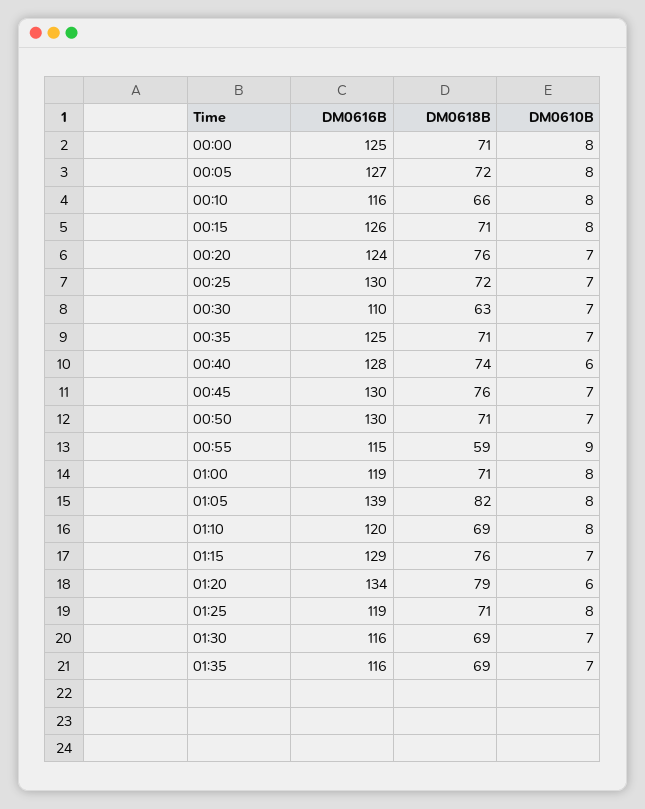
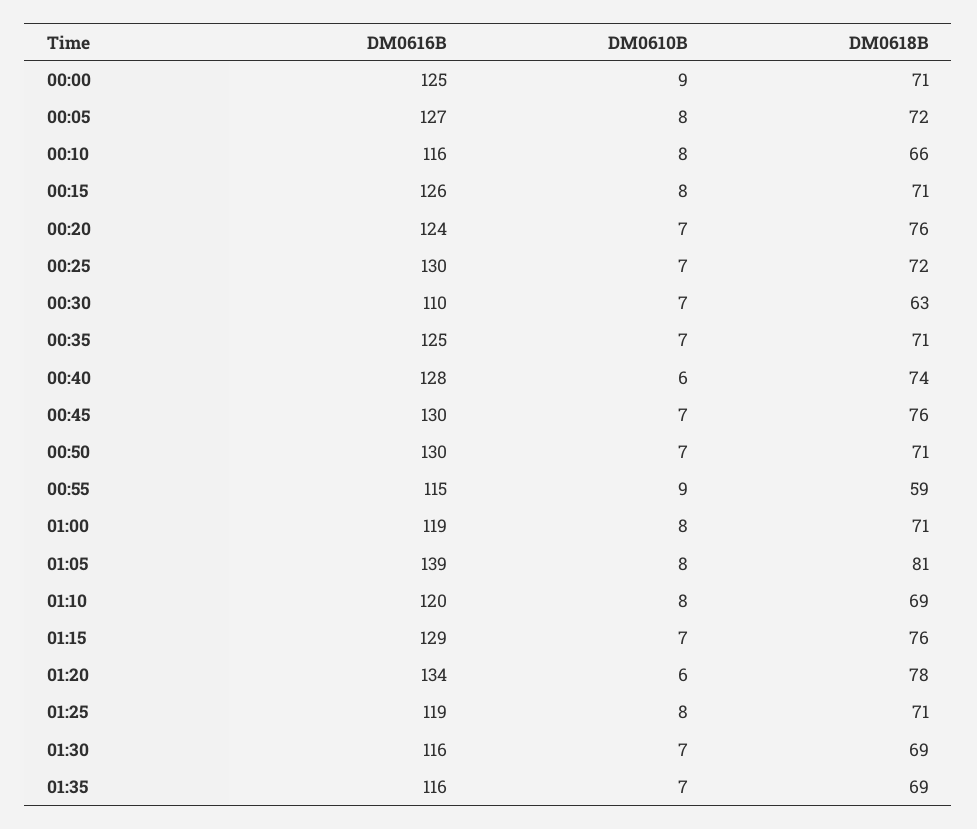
  {
    "DM0616B": {
      "00:00": 125,
      "00:05": 127,
      "00:10": 116,
      "00:15": 126,
      "00:20": 124,
      "00:25": 130,
      "00:30": 110,
      "00:35": 125,
      "00:40": 128,
      "00:45": 130,
      "00:50": 130,
      "00:55": 115,
      "01:00": 119,
      "01:05": 139,
      "01:10": 120,
      "01:15": 129,
      "01:20": 134,
      "01:25": 119,
      "01:30": 116,
      "01:35": 116
    },
    "DM0618B": {
      "00:00": 71,
      "00:05": 72,
      "00:10": 66,
      "00:15": 71,
      "00:20": 76,
      "00:25": 72,
      "00:30": 63,
      "00:35": 71,
      "00:40": 74,
      "00:45": 76,
      "00:50": 71,
      "00:55": 59,
      "01:00": 71,
-     "01:05": 82,
+     "01:05": 81,
      "01:10": 69,
      "01:15": 76,
-     "01:20": 79,
+     "01:20": 78,
      "01:25": 71,
      "01:30": 69,
      "01:35": 69
    },
    "DM0610B": {
-     "00:00": 8,
+     "00:00": 9,
      "00:05": 8,
      "00:10": 8,
      "00:15": 8,
      "00:20": 7,
      "00:25": 7,
      "00:30": 7,
      "00:35": 7,
      "00:40": 6,
      "00:45": 7,
      "00:50": 7,
      "00:55": 9,
      "01:00": 8,
      "01:05": 8,
      "01:10": 8,
      "01:15": 7,
      "01:20": 6,
      "01:25": 8,
      "01:30": 7,
      "01:35": 7
    }
  }

